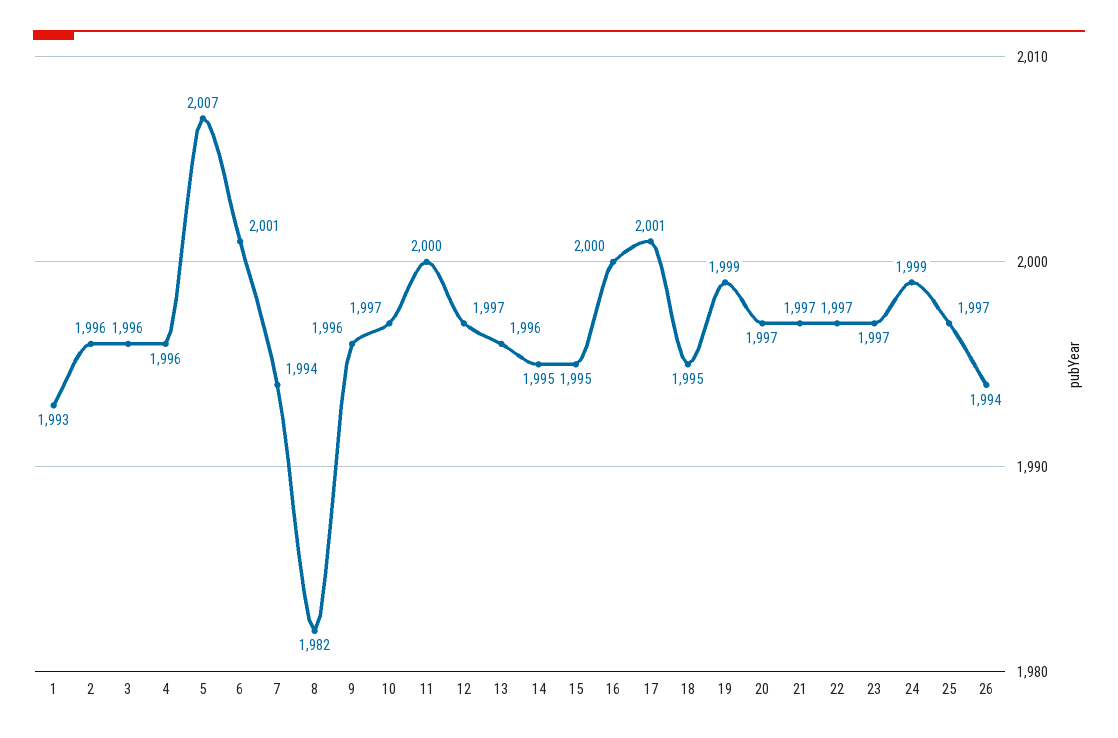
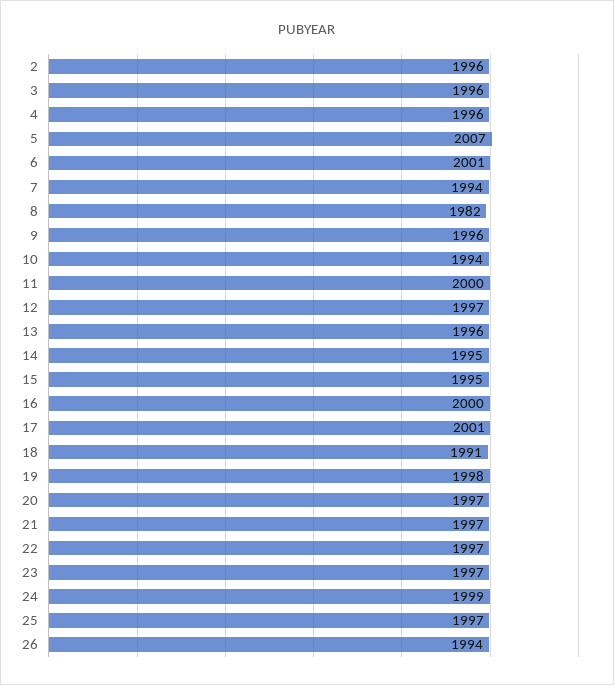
  {
-   "1": 1993,
    "2": 1996,
    "3": 1996,
    "4": 1996,
    "5": 2007,
    "6": 2001,
    "7": 1994,
    "8": 1982,
    "9": 1996,
-   "10": 1997,
+   "10": 1994,
    "11": 2000,
    "12": 1997,
    "13": 1996,
    "14": 1995,
    "15": 1995,
    "16": 2000,
    "17": 2001,
-   "18": 1995,
+   "18": 1991,
-   "19": 1999,
+   "19": 1998,
    "20": 1997,
    "21": 1997,
    "22": 1997,
    "23": 1997,
    "24": 1999,
    "25": 1997,
    "26": 1994
  }

